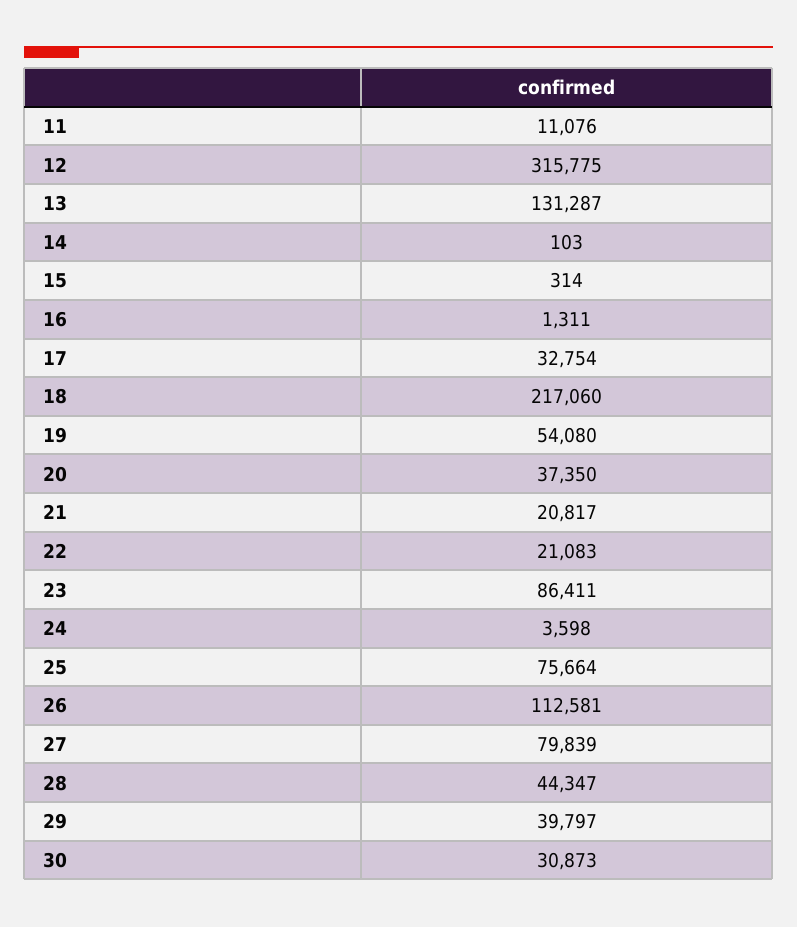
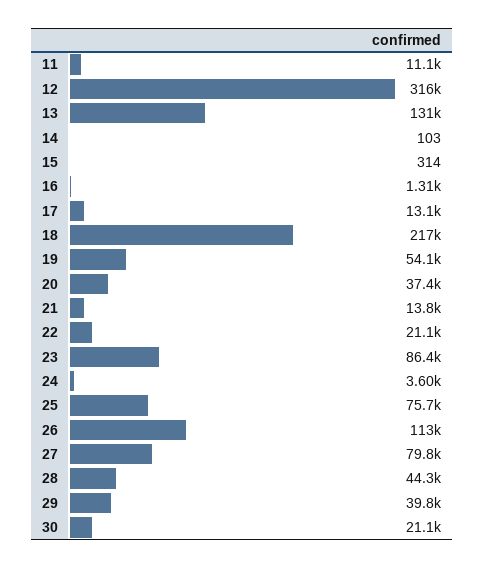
  {
    "11": 11076,
    "12": 315775,
    "13": 131287,
    "14": 103,
    "15": 314,
    "16": 1311,
-   "17": 32754,
+   "17": 13100,
    "18": 217060,
    "19": 54080,
    "20": 37350,
-   "21": 20817,
+   "21": 13800,
    "22": 21083,
    "23": 86411,
    "24": 3598,
    "25": 75664,
    "26": 112581,
    "27": 79839,
    "28": 44347,
    "29": 39797,
-   "30": 30873
+   "30": 21100
  }

